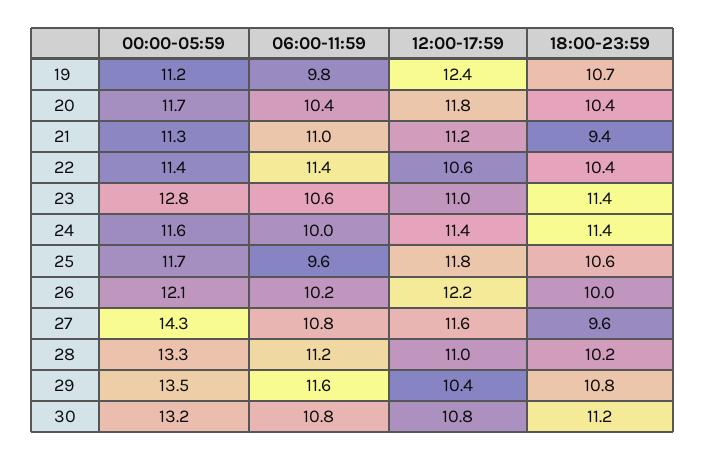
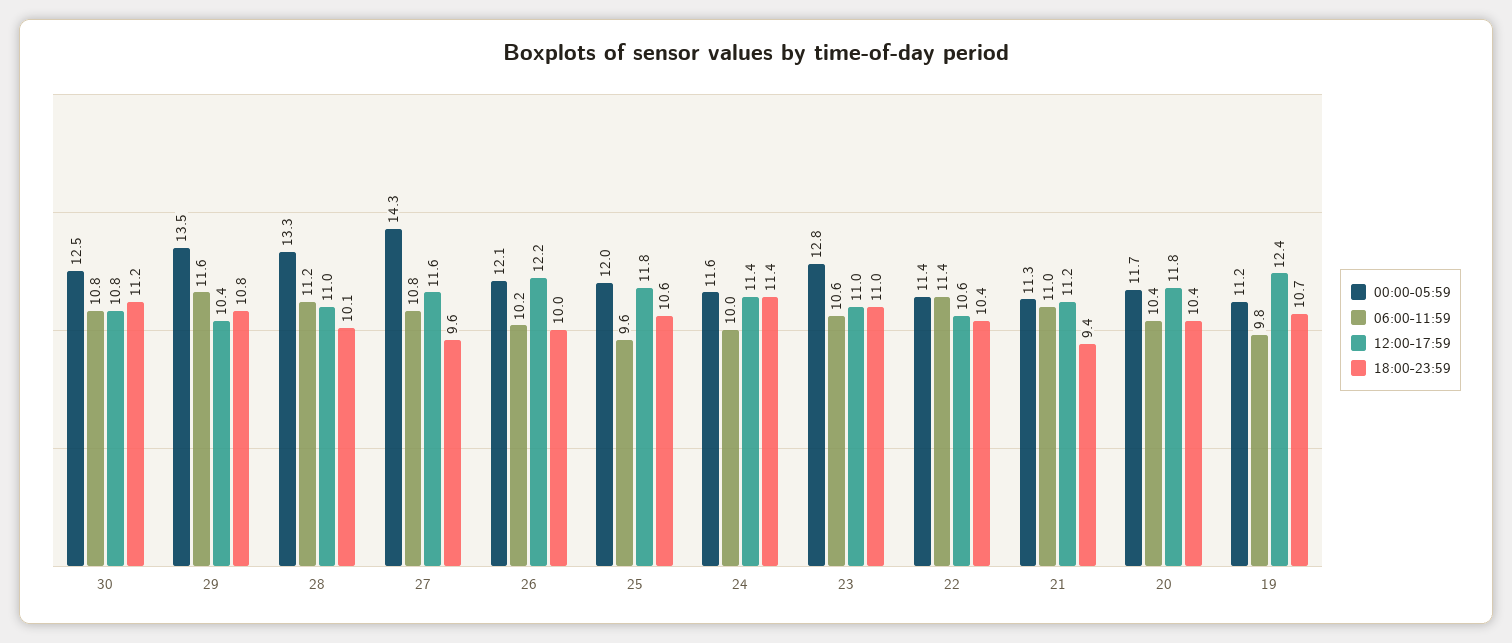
  {
    "00:00-05:59": {
      "19": 11.2,
      "20": 11.7,
      "21": 11.3,
      "22": 11.4,
      "23": 12.8,
      "24": 11.6,
-     "25": 11.7,
+     "25": 12,
      "26": 12.1,
      "27": 14.3,
      "28": 13.3,
      "29": 13.5,
-     "30": 13.2
+     "30": 12.5
    },
    "06:00-11:59": {
      "19": 9.8,
      "20": 10.4,
      "21": 11,
      "22": 11.4,
      "23": 10.6,
      "24": 10,
      "25": 9.6,
      "26": 10.2,
      "27": 10.8,
      "28": 11.2,
      "29": 11.6,
      "30": 10.8
    },
    "12:00-17:59": {
      "19": 12.4,
      "20": 11.8,
      "21": 11.2,
      "22": 10.6,
      "23": 11,
      "24": 11.4,
      "25": 11.8,
      "26": 12.2,
      "27": 11.6,
      "28": 11,
      "29": 10.4,
      "30": 10.8
    },
    "18:00-23:59": {
      "19": 10.7,
      "20": 10.4,
      "21": 9.4,
      "22": 10.4,
-     "23": 11.4,
+     "23": 11,
      "24": 11.4,
      "25": 10.6,
      "26": 10,
      "27": 9.6,
-     "28": 10.2,
+     "28": 10.1,
      "29": 10.8,
      "30": 11.2
    }
  }

